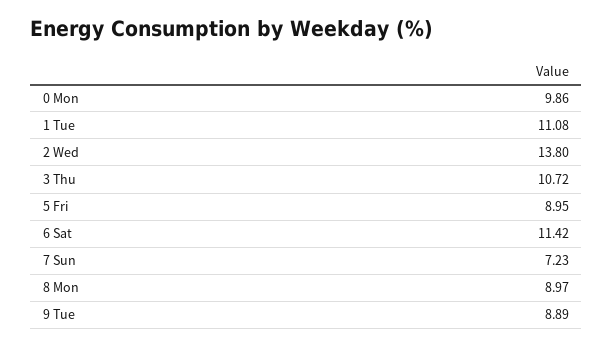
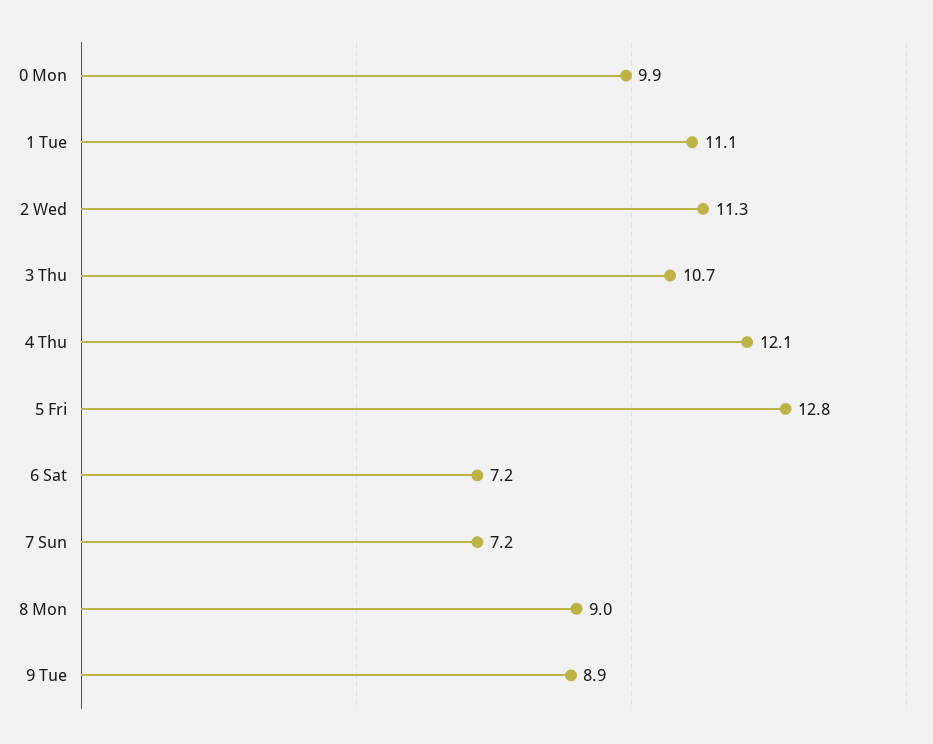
  {
    "0 Mon": 9.86,
    "1 Tue": 11.08,
-   "2 Wed": 13.8,
+   "2 Wed": 11.3,
    "3 Thu": 10.72,
-   "5 Fri": 8.95,
+   "5 Fri": 12.8,
-   "6 Sat": 11.42,
+   "6 Sat": 7.2,
    "7 Sun": 7.23,
    "8 Mon": 8.97,
-   "9 Tue": 8.89
+   "9 Tue": 8.89,
+   "4 Thu": 12.1
  }

